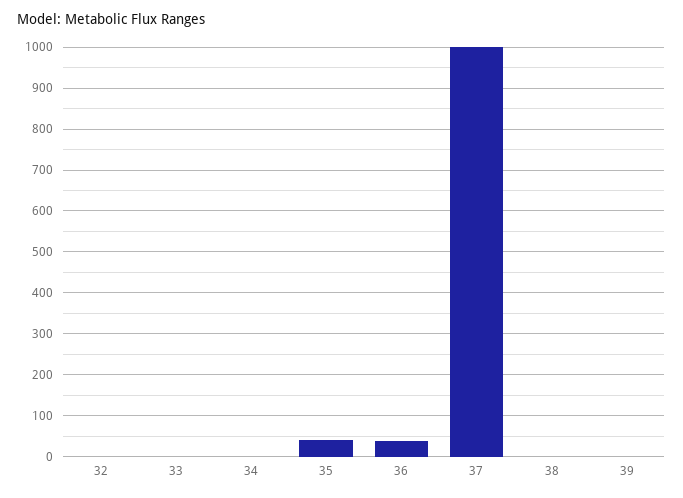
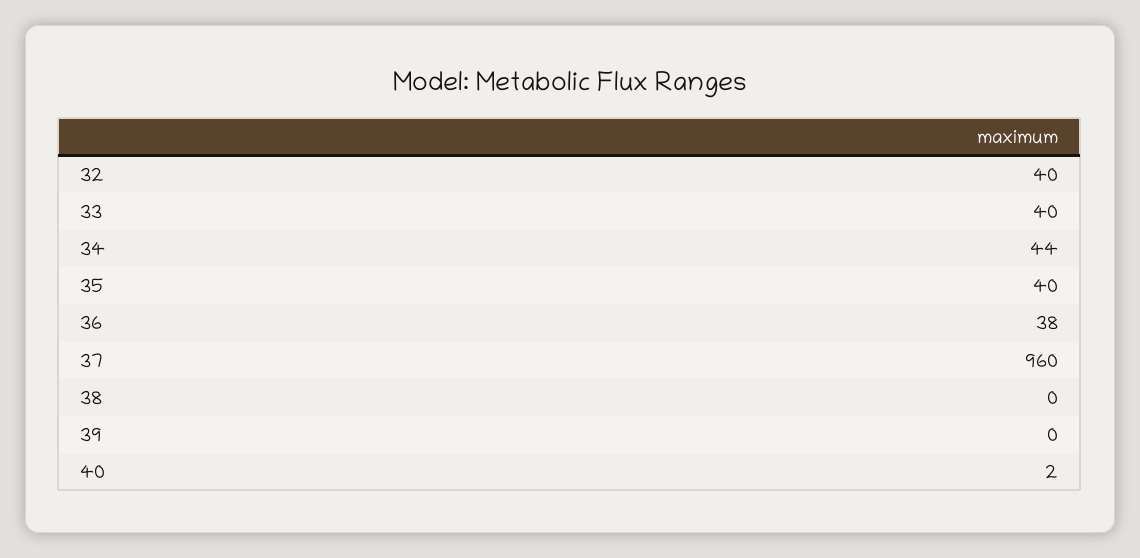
  {
-   "32": 0,
+   "32": 40,
-   "33": 0,
+   "33": 40,
-   "34": 0,
+   "34": 44,
    "35": 40,
    "36": 38,
-   "37": 1000,
+   "37": 960,
    "38": 0,
-   "39": 0
+   "39": 0,
+   "40": 2
  }

